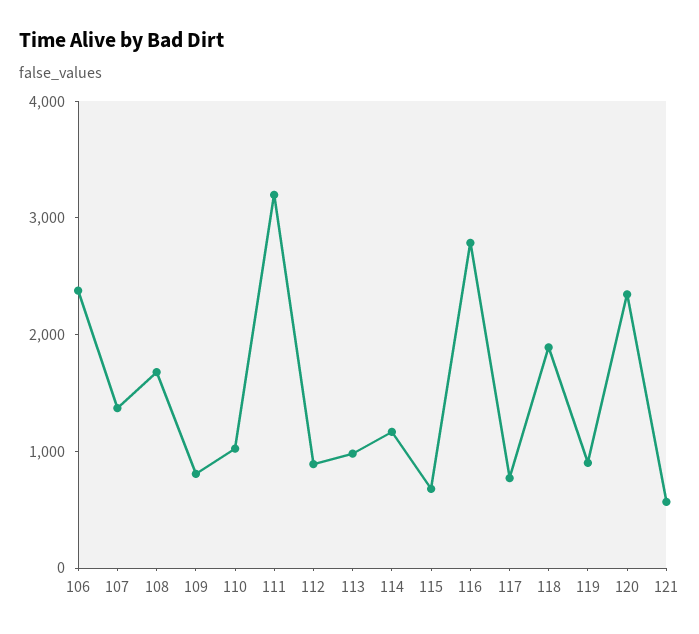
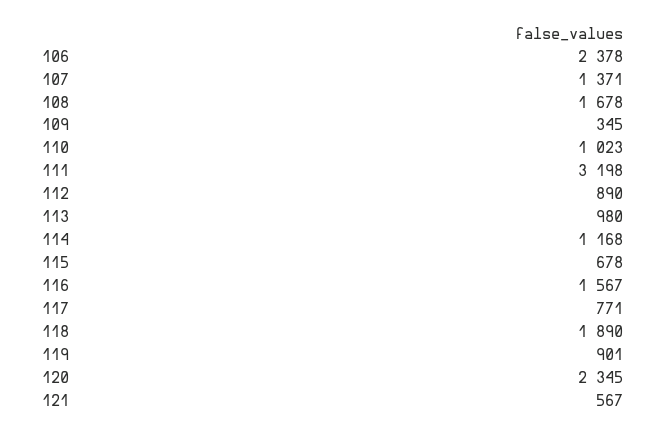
  {
    "106": 2378,
    "107": 1371,
    "108": 1678,
-   "109": 800,
+   "109": 345,
    "110": 1023,
    "111": 3198,
    "112": 890,
    "113": 980,
    "114": 1168,
    "115": 678,
-   "116": 2800,
+   "116": 1567,
    "117": 771,
    "118": 1890,
    "119": 901,
    "120": 2345,
    "121": 567
  }

